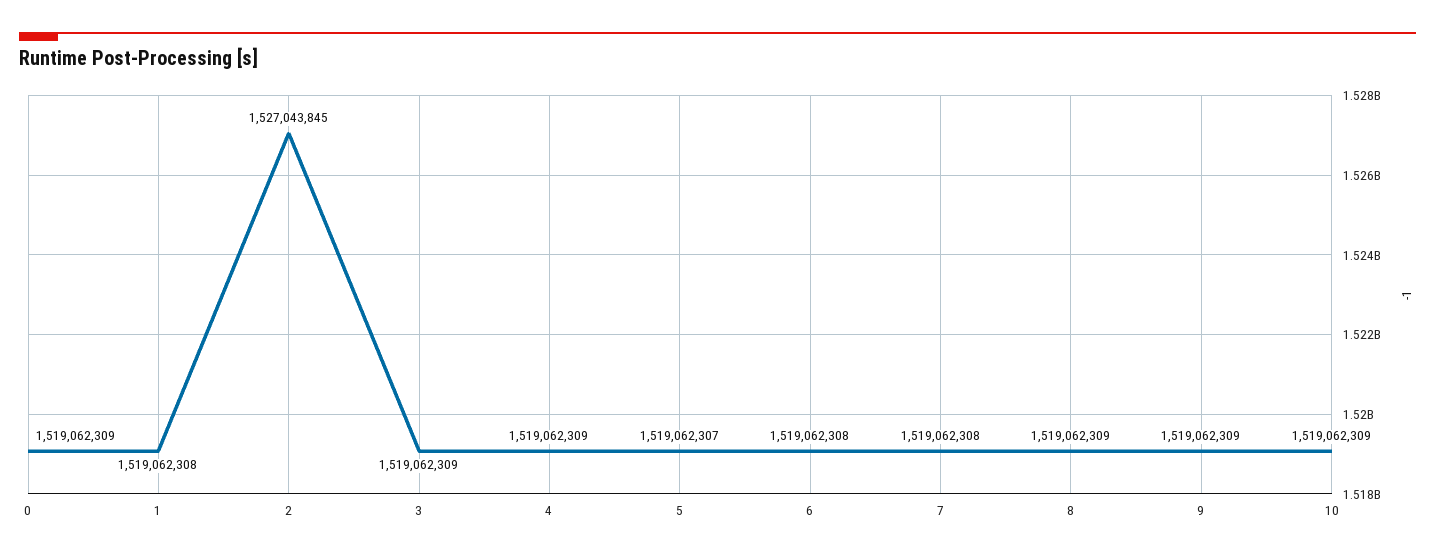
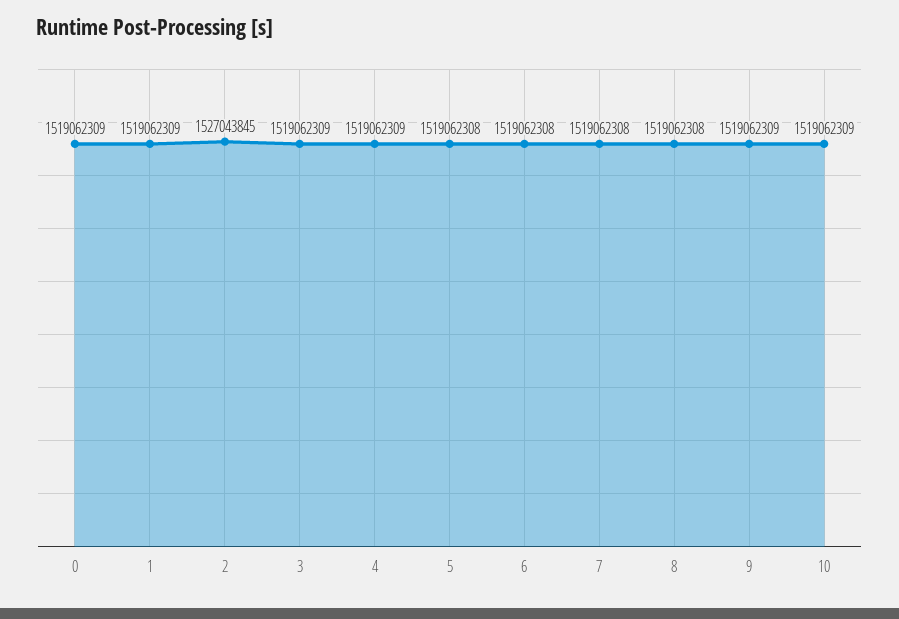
  {
    "0": 1519062309,
-   "1": 1519062308,
+   "1": 1519062309,
    "2": 1527043845,
    "3": 1519062309,
    "4": 1519062309,
-   "5": 1519062307,
+   "5": 1519062308,
    "6": 1519062308,
    "7": 1519062308,
-   "8": 1519062309,
+   "8": 1519062308,
    "9": 1519062309,
    "10": 1519062309
  }

